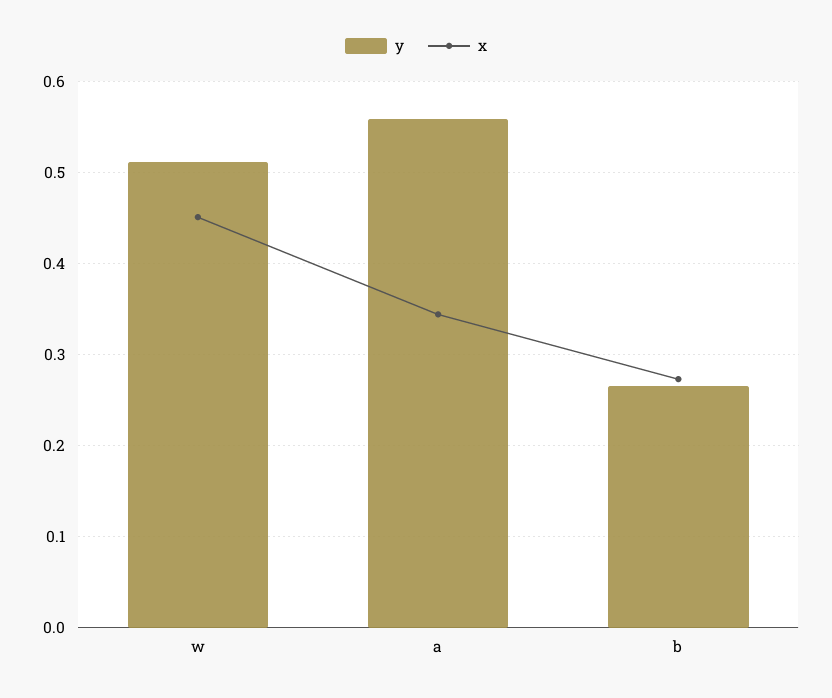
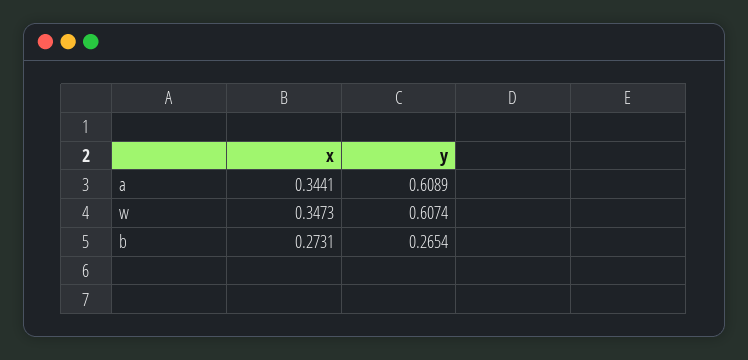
  {
    "y": {
-     "w": 0.51,
+     "w": 0.6074,
-     "a": 0.56,
+     "a": 0.6089,
      "b": 0.2654
    },
    "x": {
-     "w": 0.45,
+     "w": 0.3473,
      "a": 0.3441,
      "b": 0.2731
    }
  }

